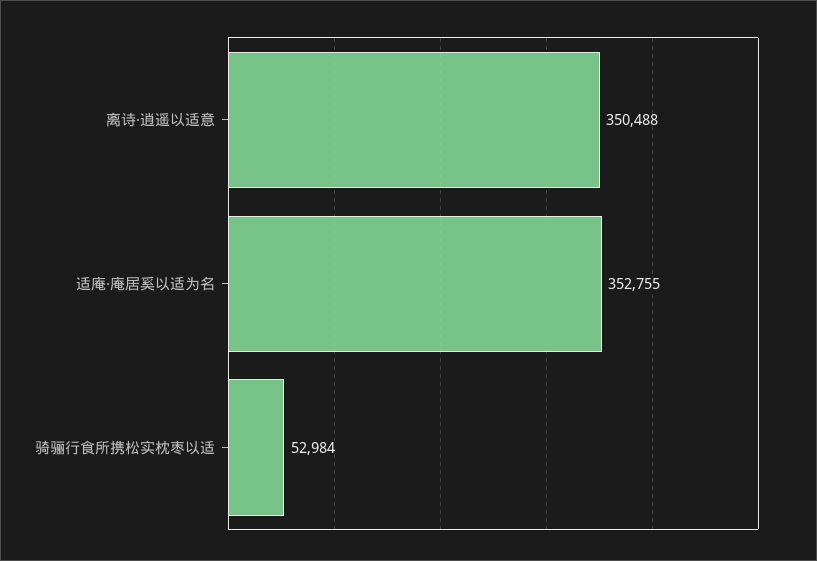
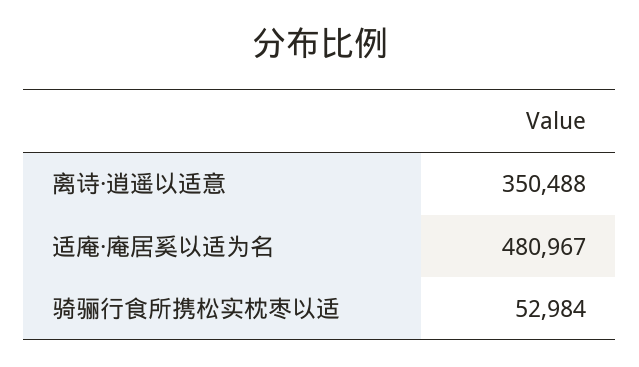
  {
    "离诗·逍遥以适意": 350488,
-   "适庵·庵居奚以适为名": 352755,
+   "适庵·庵居奚以适为名": 480967,
    "骑骊行食所携松实枕枣以适": 52984
  }

